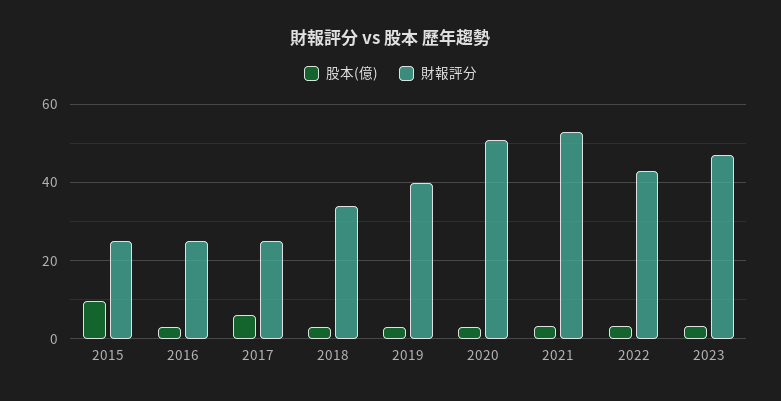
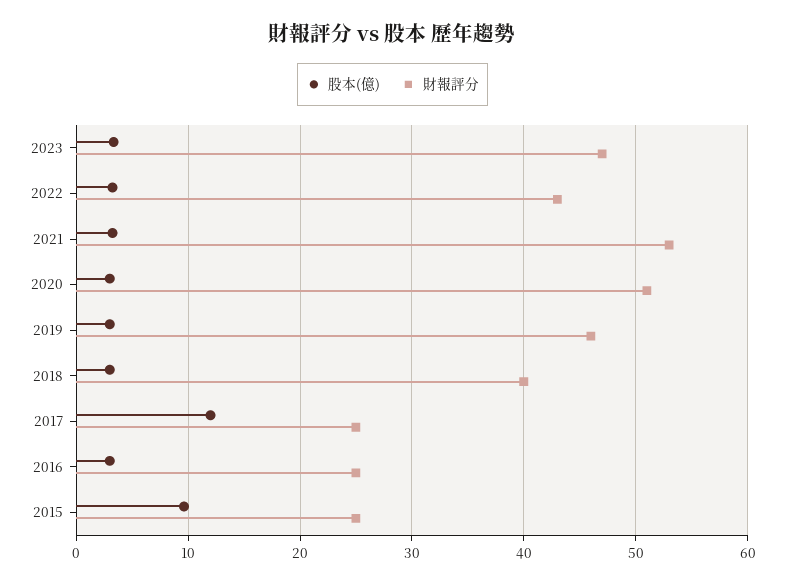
  {
    "股本(億)": {
      "2015": 10,
      "2016": 3,
-     "2017": 6,
+     "2017": 12,
      "2018": 3,
      "2019": 3,
      "2020": 3,
      "2021": 3,
      "2022": 3,
      "2023": 3
    },
    "財報評分": {
      "2015": 25,
      "2016": 25,
      "2017": 25,
-     "2018": 34,
+     "2018": 40,
-     "2019": 40,
+     "2019": 46,
      "2020": 51,
      "2021": 53,
      "2022": 43,
      "2023": 47
    }
  }

